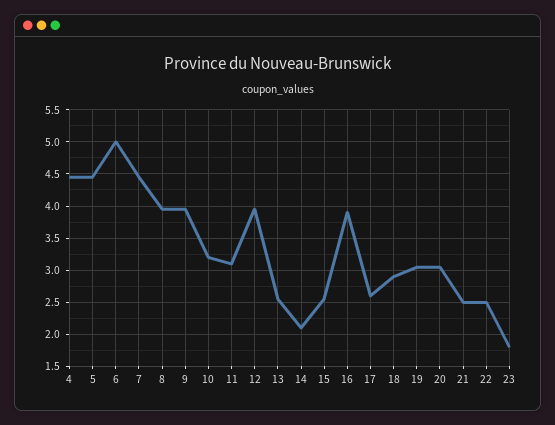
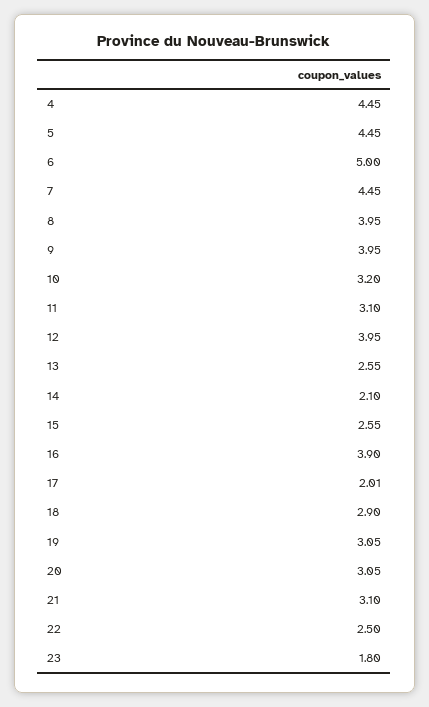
  {
    "4": 4.45,
    "5": 4.45,
    "6": 5,
    "7": 4.45,
    "8": 3.95,
    "9": 3.95,
    "10": 3.2,
    "11": 3.1,
    "12": 3.95,
    "13": 2.55,
    "14": 2.1,
    "15": 2.55,
    "16": 3.9,
-   "17": 2.6,
+   "17": 2.01,
    "18": 2.9,
    "19": 3.05,
    "20": 3.05,
-   "21": 2.5,
+   "21": 3.1,
    "22": 2.5,
    "23": 1.8
  }

